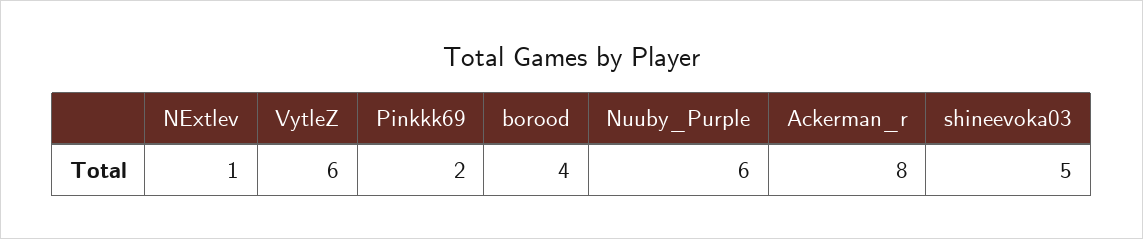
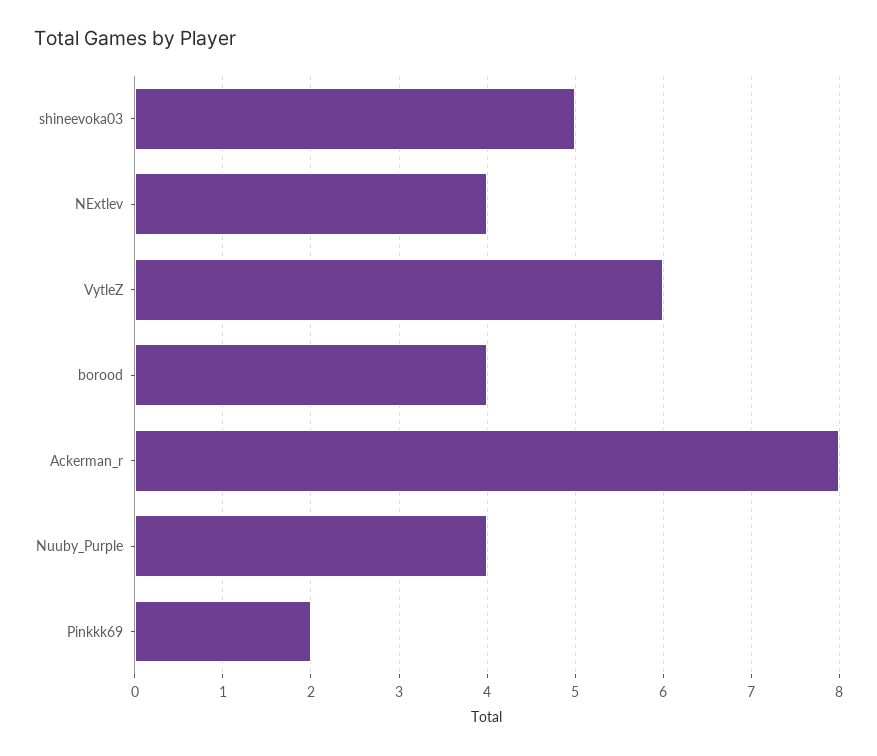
  {
-   "NExtlev": 1,
+   "NExtlev": 4,
    "VytleZ": 6,
    "Pinkkk69": 2,
    "borood": 4,
-   "Nuuby_Purple": 6,
+   "Nuuby_Purple": 4,
    "Ackerman_r": 8,
    "shineevoka03": 5
  }

